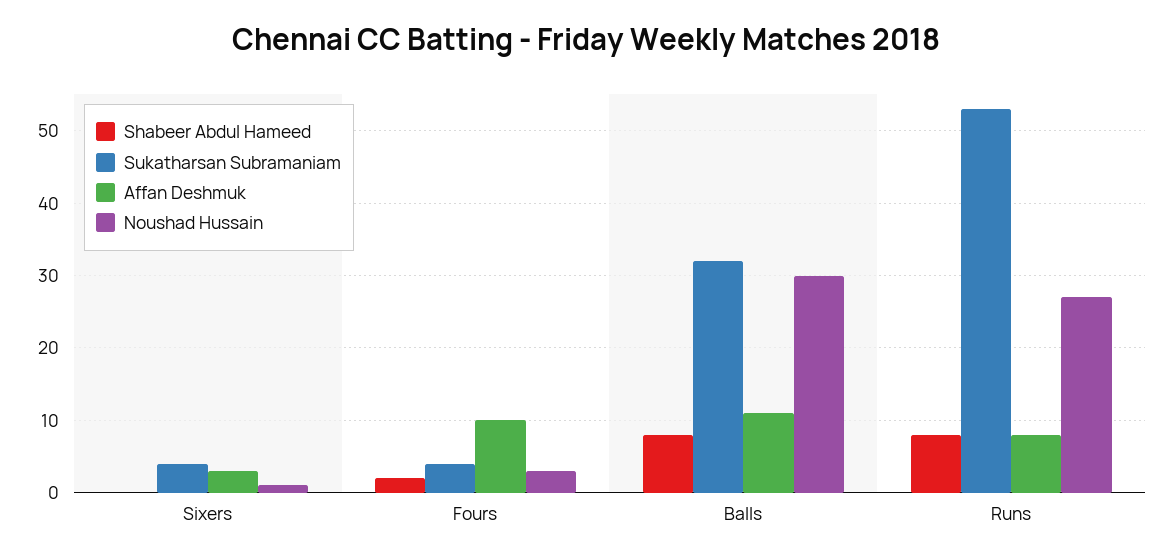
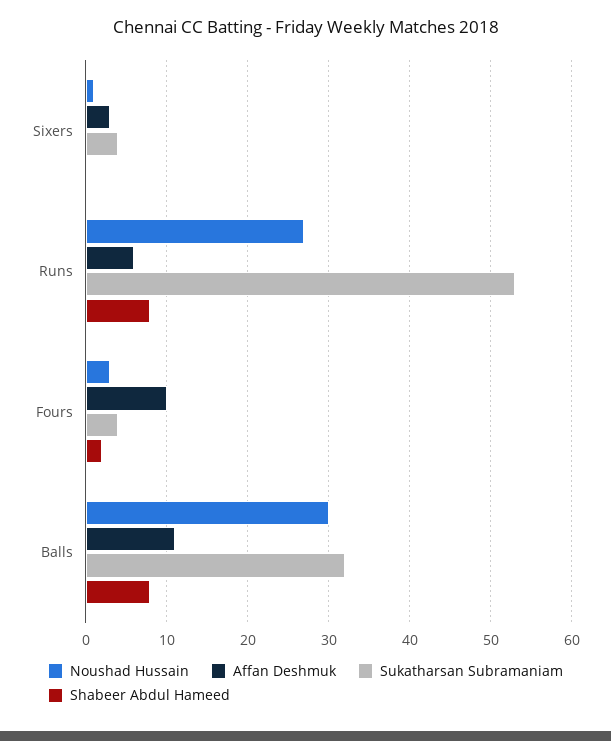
  {
    "Shabeer Abdul Hameed": {
      "Sixers": 0,
      "Fours": 2,
      "Balls": 8,
      "Runs": 8
    },
    "Sukatharsan Subramaniam": {
      "Sixers": 4,
      "Fours": 4,
      "Balls": 32,
      "Runs": 53
    },
    "Affan Deshmuk": {
      "Sixers": 3,
      "Fours": 10,
      "Balls": 11,
-     "Runs": 8
+     "Runs": 6
    },
    "Noushad Hussain": {
      "Sixers": 1,
      "Fours": 3,
      "Balls": 30,
      "Runs": 27
    }
  }

